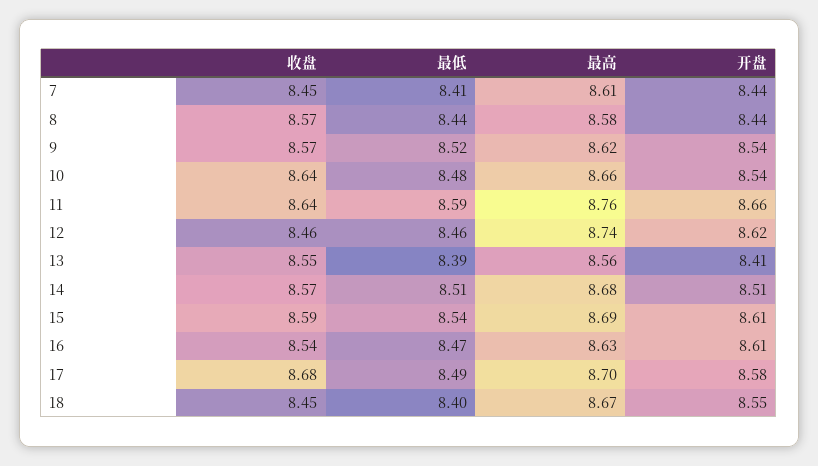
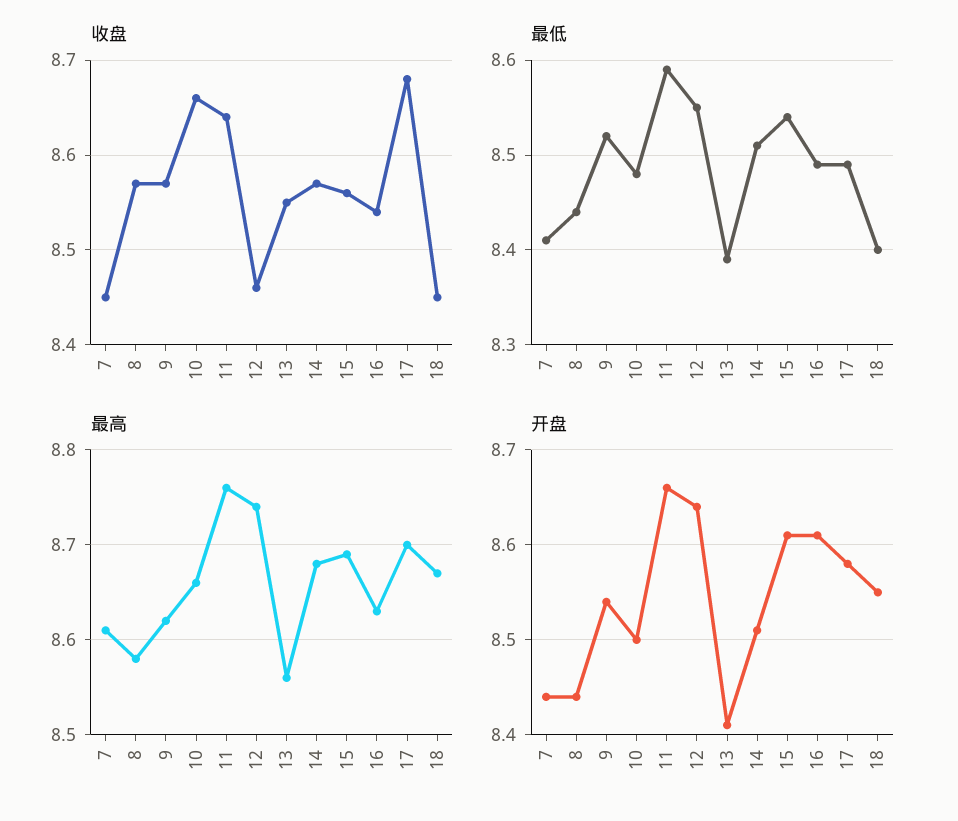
  {
    "收盘": {
      "7": 8.45,
      "8": 8.57,
      "9": 8.57,
-     "10": 8.64,
+     "10": 8.66,
      "11": 8.64,
      "12": 8.46,
      "13": 8.55,
      "14": 8.57,
-     "15": 8.59,
+     "15": 8.56,
      "16": 8.54,
      "17": 8.68,
      "18": 8.45
    },
    "最低": {
      "7": 8.41,
      "8": 8.44,
      "9": 8.52,
      "10": 8.48,
      "11": 8.59,
-     "12": 8.46,
+     "12": 8.55,
      "13": 8.39,
      "14": 8.51,
      "15": 8.54,
-     "16": 8.47,
+     "16": 8.49,
      "17": 8.49,
      "18": 8.4
    },
    "最高": {
      "7": 8.61,
      "8": 8.58,
      "9": 8.62,
      "10": 8.66,
      "11": 8.76,
      "12": 8.74,
      "13": 8.56,
      "14": 8.68,
      "15": 8.69,
      "16": 8.63,
      "17": 8.7,
      "18": 8.67
    },
    "开盘": {
      "7": 8.44,
      "8": 8.44,
      "9": 8.54,
-     "10": 8.54,
+     "10": 8.5,
      "11": 8.66,
-     "12": 8.62,
+     "12": 8.64,
      "13": 8.41,
      "14": 8.51,
      "15": 8.61,
      "16": 8.61,
      "17": 8.58,
      "18": 8.55
    }
  }

